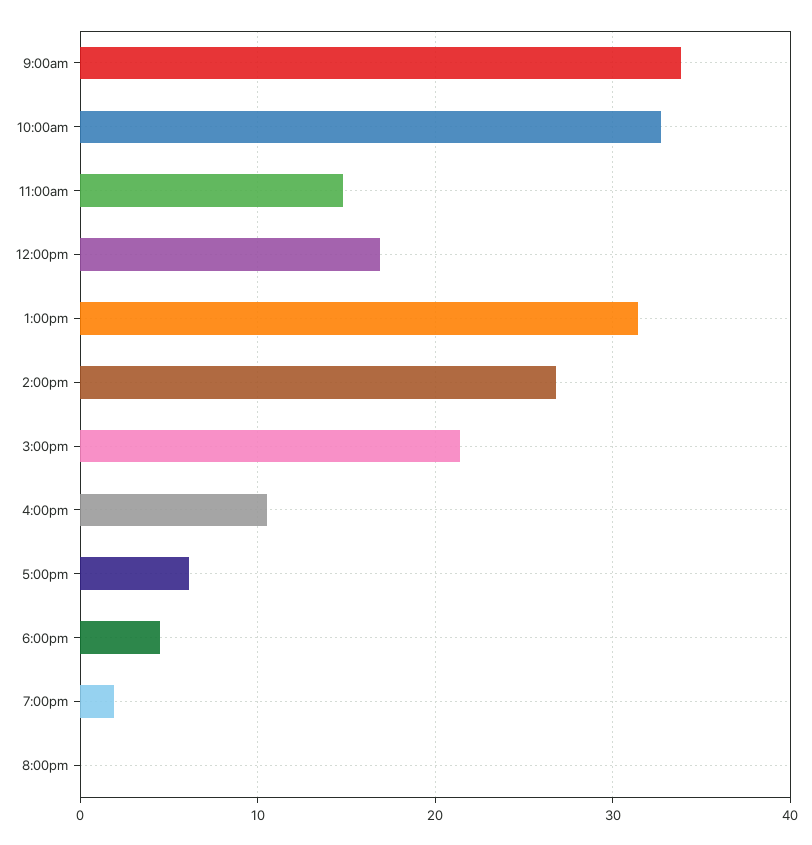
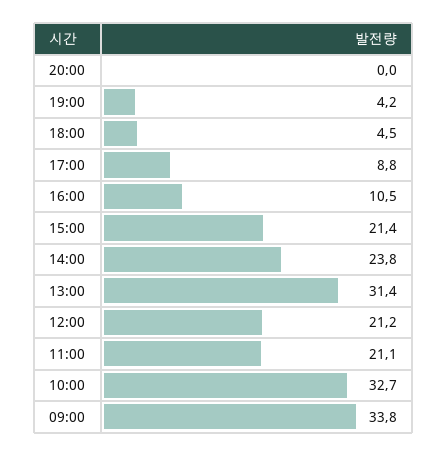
  {
    "9:00am": 33.8,
    "10:00am": 32.7,
-   "11:00am": 15,
+   "11:00am": 21.1,
-   "12:00pm": 17,
+   "12:00pm": 21.2,
    "1:00pm": 31.4,
-   "2:00pm": 27,
+   "2:00pm": 23.8,
    "3:00pm": 21.4,
    "4:00pm": 10.5,
-   "5:00pm": 6,
+   "5:00pm": 8.8,
    "6:00pm": 4.5,
-   "7:00pm": 2,
+   "7:00pm": 4.2,
    "8:00pm": 0
  }

